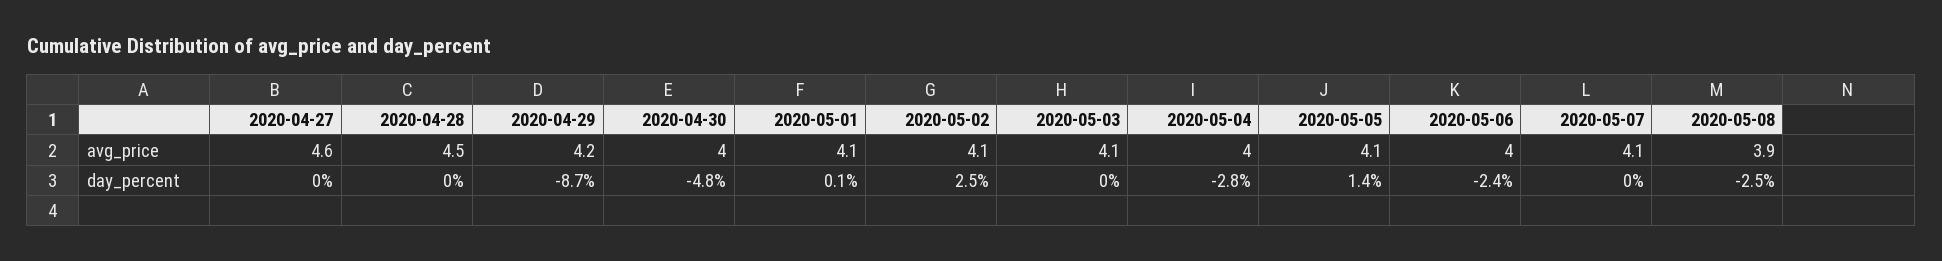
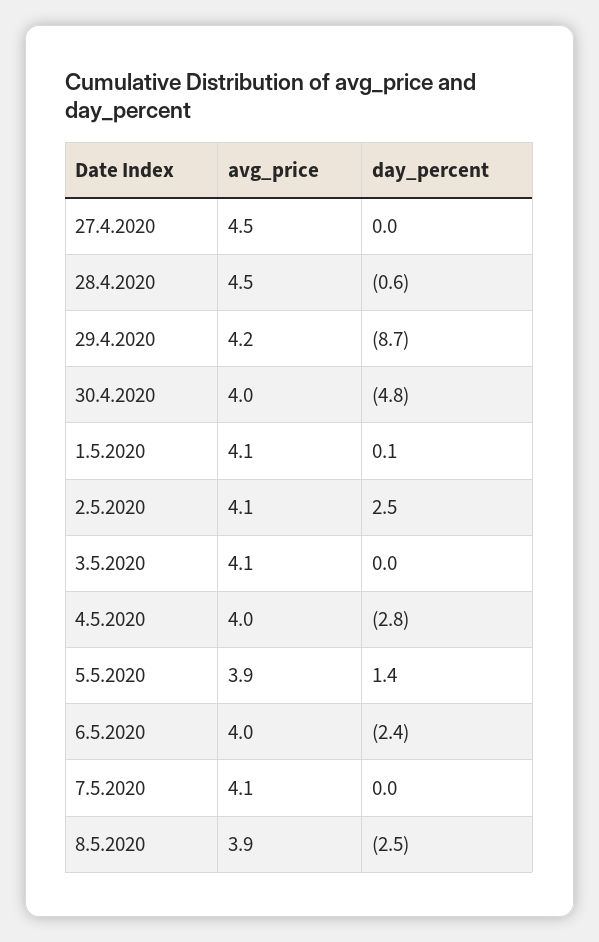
  {
    "2020-04-27": {
-     "avg_price": 4.6,
+     "avg_price": 4.5,
      "day_percent": 0
    },
    "2020-04-28": {
      "avg_price": 4.5,
-     "day_percent": 0
+     "day_percent": -0.6
    },
    "2020-04-29": {
      "avg_price": 4.2,
      "day_percent": -8.7
    },
    "2020-04-30": {
      "avg_price": 4,
      "day_percent": -4.8
    },
    "2020-05-01": {
      "avg_price": 4.1,
      "day_percent": 0.1
    },
    "2020-05-02": {
      "avg_price": 4.1,
      "day_percent": 2.5
    },
    "2020-05-03": {
      "avg_price": 4.1,
      "day_percent": 0
    },
    "2020-05-04": {
      "avg_price": 4,
      "day_percent": -2.8
    },
    "2020-05-05": {
-     "avg_price": 4.1,
+     "avg_price": 3.9,
      "day_percent": 1.4
    },
    "2020-05-06": {
      "avg_price": 4,
      "day_percent": -2.4
    },
    "2020-05-07": {
      "avg_price": 4.1,
      "day_percent": 0
    },
    "2020-05-08": {
      "avg_price": 3.9,
      "day_percent": -2.5
    }
  }

